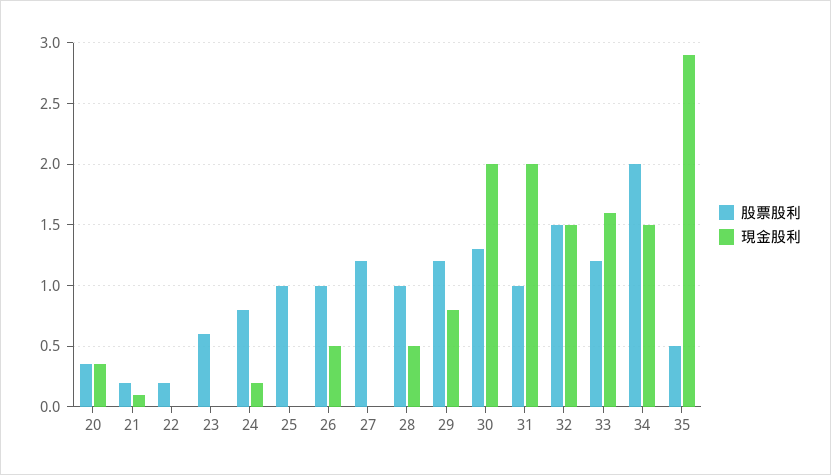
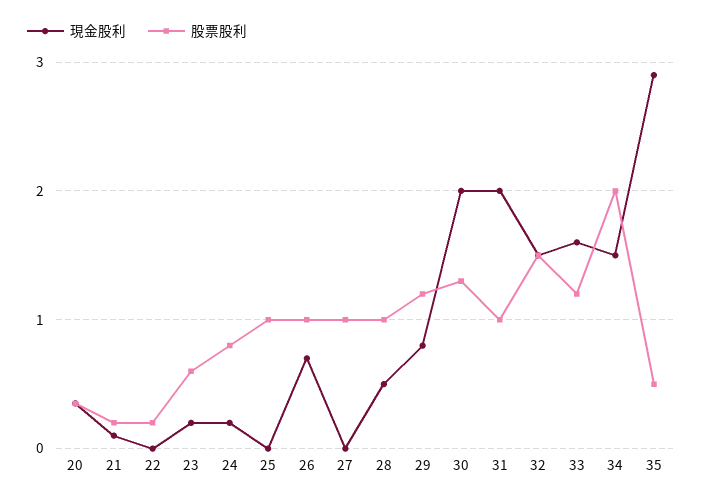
  {
    "股票股利": {
      "20": 0.35,
      "21": 0.2,
      "22": 0.2,
      "23": 0.6,
      "24": 0.8,
      "25": 1,
      "26": 1,
-     "27": 1.2,
+     "27": 1,
      "28": 1,
      "29": 1.2,
      "30": 1.3,
      "31": 1,
      "32": 1.5,
      "33": 1.2,
      "34": 2,
      "35": 0.5
    },
    "現金股利": {
      "20": 0.35,
      "21": 0.1,
      "22": 0,
-     "23": 0,
+     "23": 0.2,
      "24": 0.2,
      "25": 0,
-     "26": 0.5,
+     "26": 0.7,
      "27": 0,
      "28": 0.5,
      "29": 0.8,
      "30": 2,
      "31": 2,
      "32": 1.5,
      "33": 1.6,
      "34": 1.5,
      "35": 2.9
    }
  }

